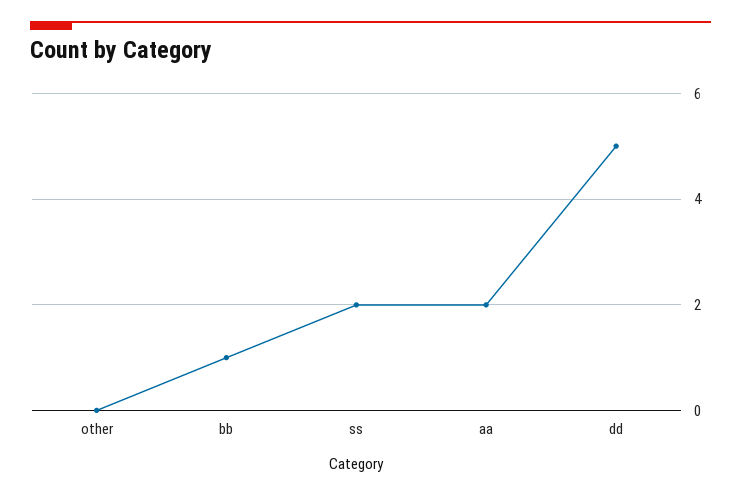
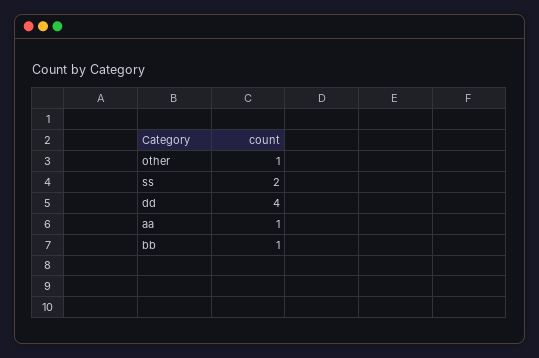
  {
-   "other": 0,
+   "other": 1,
    "bb": 1,
    "ss": 2,
-   "aa": 2,
+   "aa": 1,
-   "dd": 5
+   "dd": 4
  }

